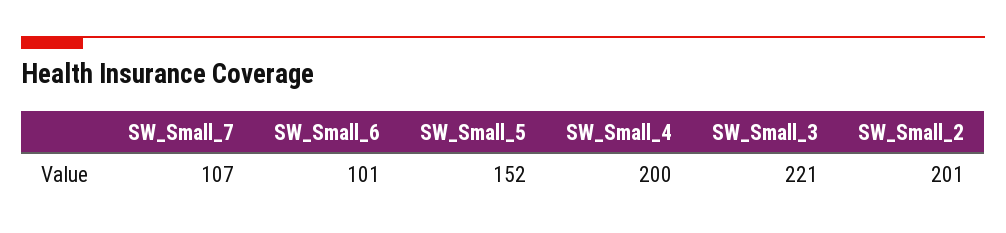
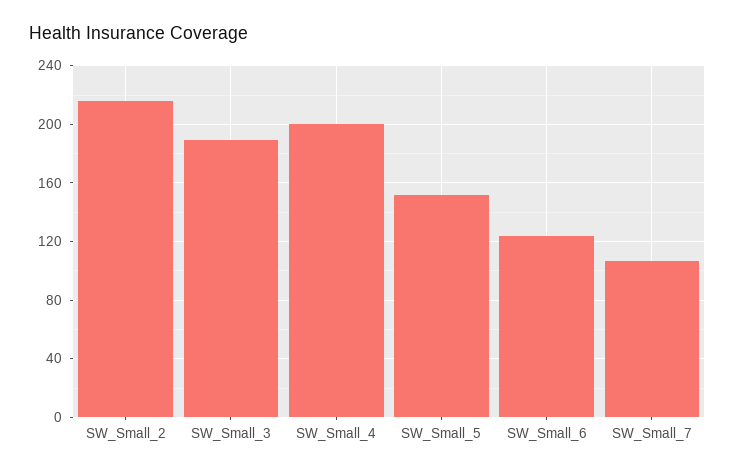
  {
    "SW_Small_7": 107,
-   "SW_Small_6": 101,
+   "SW_Small_6": 125,
    "SW_Small_5": 152,
    "SW_Small_4": 200,
-   "SW_Small_3": 221,
+   "SW_Small_3": 190,
-   "SW_Small_2": 201
+   "SW_Small_2": 215
  }

